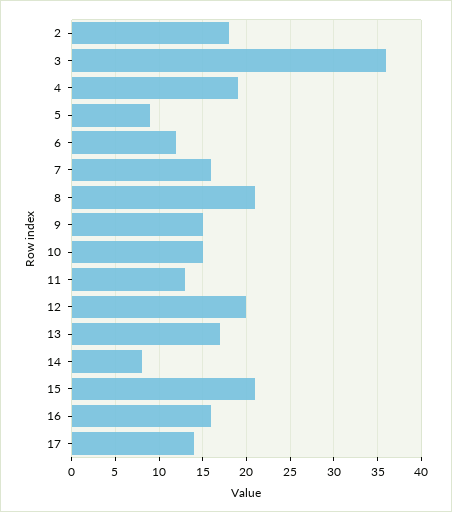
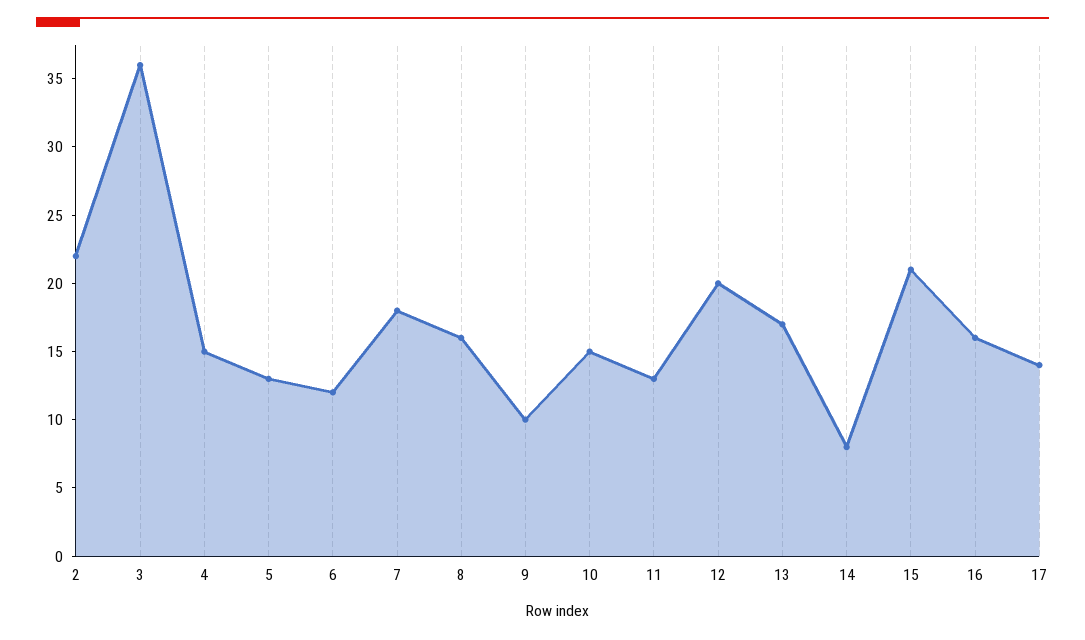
  {
-   "2": 18,
+   "2": 22,
    "3": 36,
-   "4": 19,
+   "4": 15,
-   "5": 9,
+   "5": 13,
    "6": 12,
-   "7": 16,
+   "7": 18,
-   "8": 21,
+   "8": 16,
-   "9": 15,
+   "9": 10,
    "10": 15,
    "11": 13,
    "12": 20,
    "13": 17,
    "14": 8,
    "15": 21,
    "16": 16,
    "17": 14
  }

